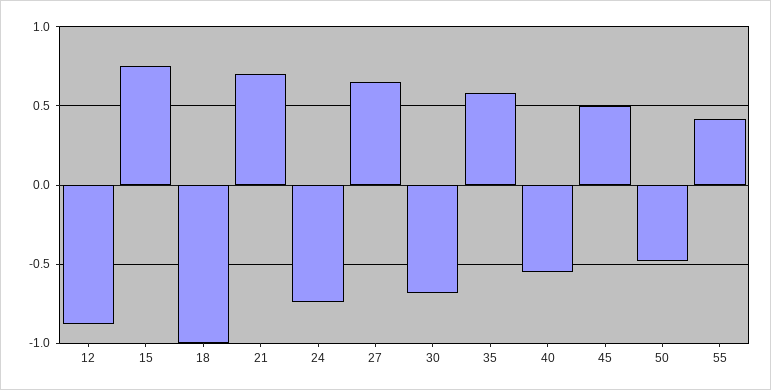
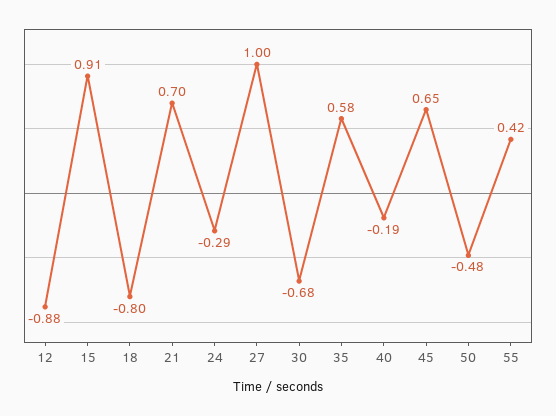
  {
    "12": -0.88,
-   "15": 0.75,
+   "15": 0.91,
-   "18": -1,
+   "18": -0.8,
    "21": 0.7,
-   "24": -0.75,
+   "24": -0.29,
-   "27": 0.65,
+   "27": 1,
    "30": -0.68,
    "35": 0.58,
-   "40": -0.55,
+   "40": -0.19,
-   "45": 0.5,
+   "45": 0.65,
    "50": -0.48,
    "55": 0.42
  }

